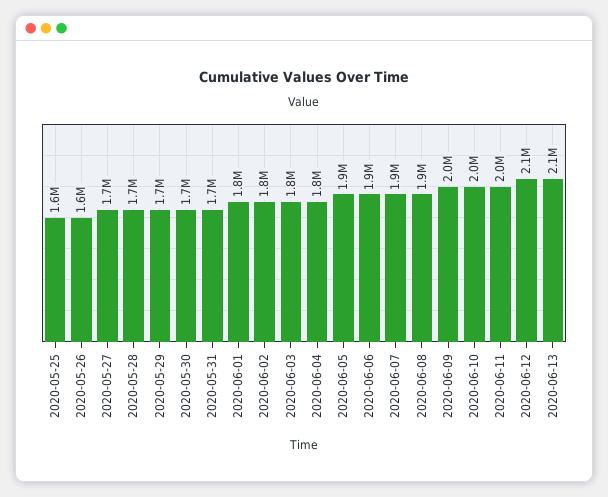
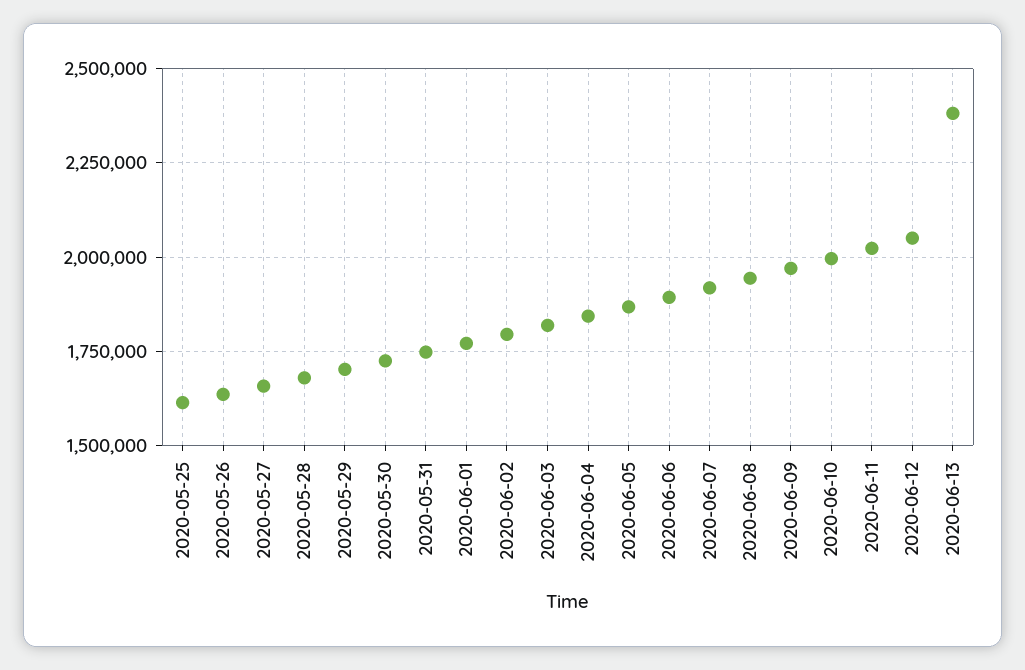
  {
    "2020-05-25": 1600000,
    "2020-05-26": 1600000,
    "2020-05-27": 1700000,
    "2020-05-28": 1700000,
    "2020-05-29": 1700000,
    "2020-05-30": 1700000,
    "2020-05-31": 1700000,
    "2020-06-01": 1800000,
    "2020-06-02": 1800000,
    "2020-06-03": 1800000,
    "2020-06-04": 1800000,
    "2020-06-05": 1900000,
    "2020-06-06": 1900000,
    "2020-06-07": 1900000,
    "2020-06-08": 1900000,
    "2020-06-09": 2000000,
    "2020-06-10": 2000000,
    "2020-06-11": 2000000,
    "2020-06-12": 2100000,
-   "2020-06-13": 2100000
+   "2020-06-13": 2375000
  }

